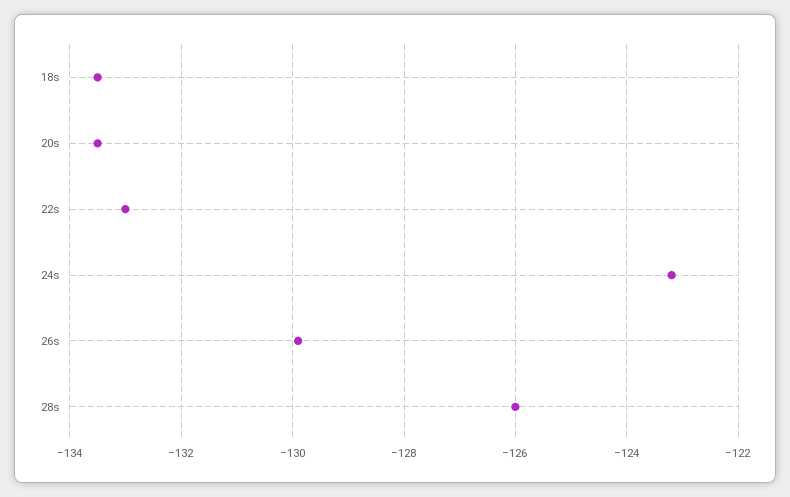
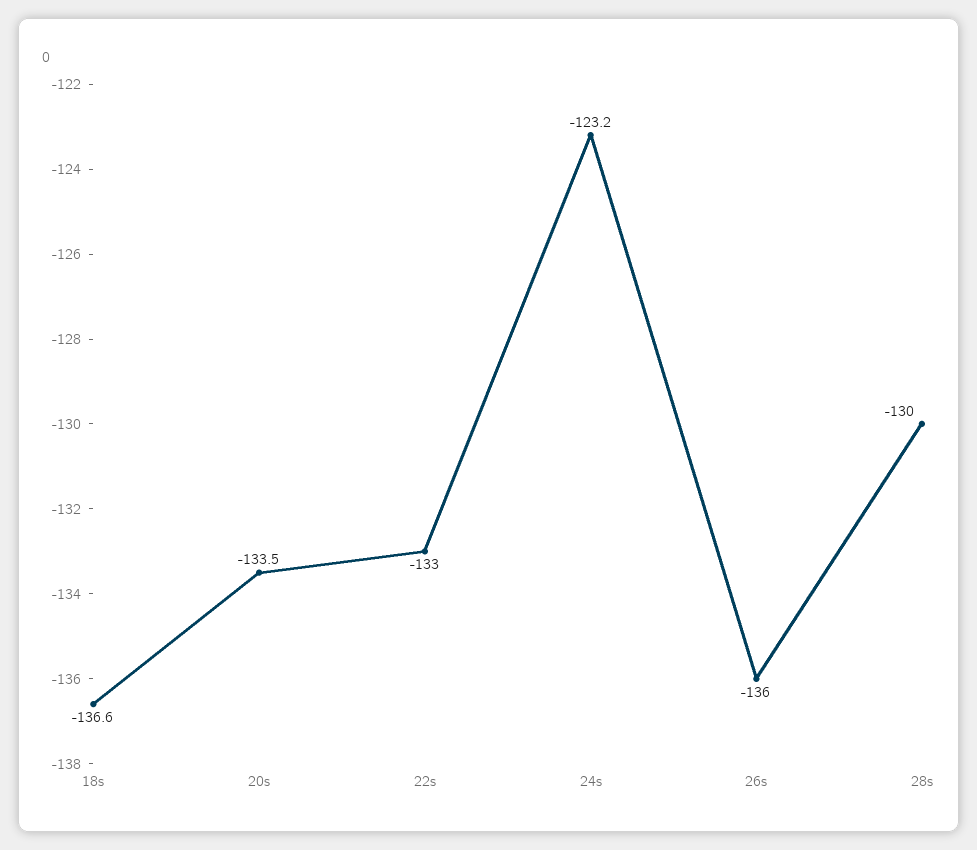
  {
-   "18s": -133.5,
+   "18s": -136.6,
    "20s": -133.5,
    "22s": -133,
    "24s": -123.2,
-   "26s": -130,
+   "26s": -136,
-   "28s": -126
+   "28s": -130
  }

